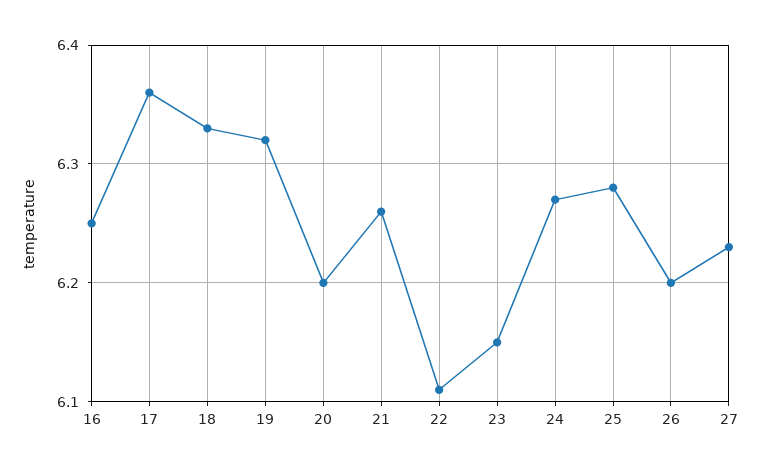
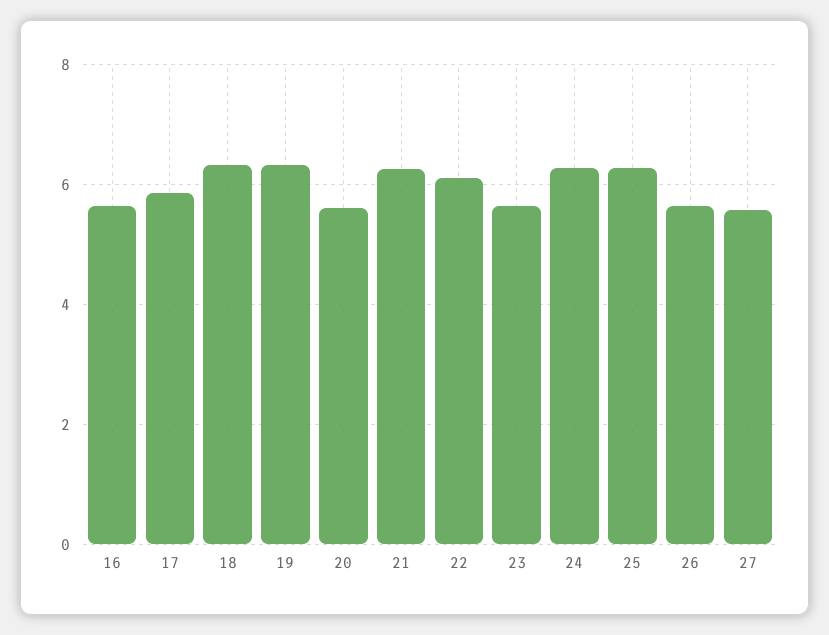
  {
-   "16": 6.25,
+   "16": 5.6,
-   "17": 6.36,
+   "17": 5.8,
    "18": 6.33,
    "19": 6.32,
-   "20": 6.2,
+   "20": 5.6,
    "21": 6.26,
    "22": 6.11,
-   "23": 6.15,
+   "23": 5.6,
    "24": 6.27,
    "25": 6.28,
-   "26": 6.2,
+   "26": 5.6,
-   "27": 6.23
+   "27": 5.6
  }

